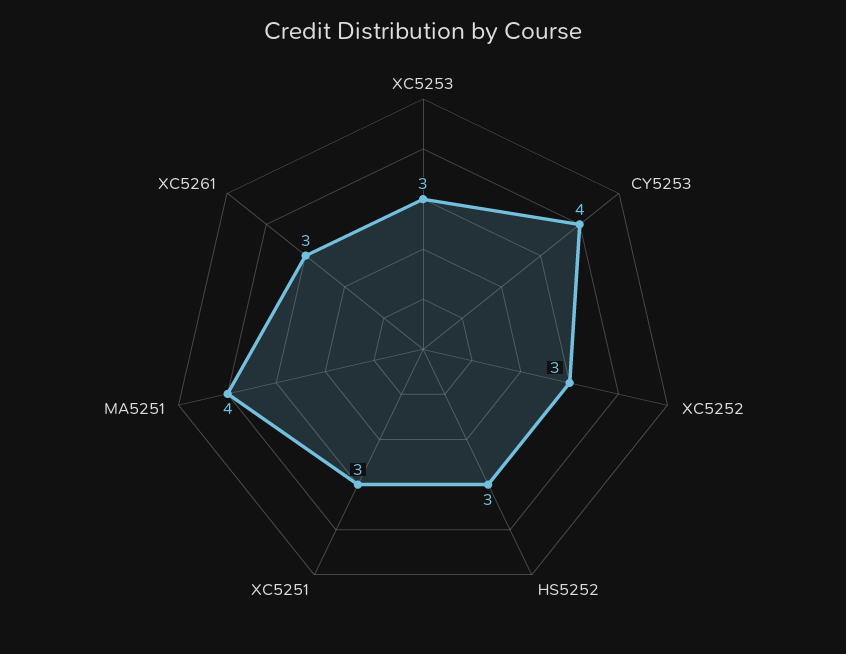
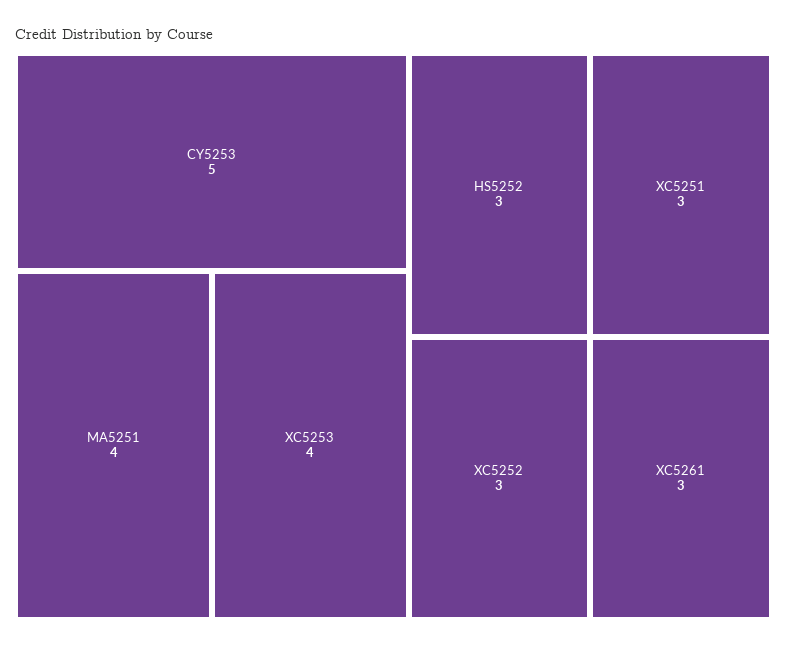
  {
-   "XC5253": 3,
+   "XC5253": 4,
-   "CY5253": 4,
+   "CY5253": 5,
    "XC5252": 3,
    "HS5252": 3,
    "XC5251": 3,
    "MA5251": 4,
    "XC5261": 3
  }

